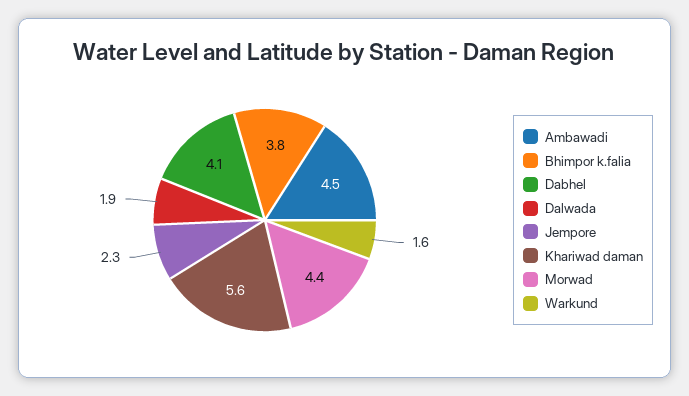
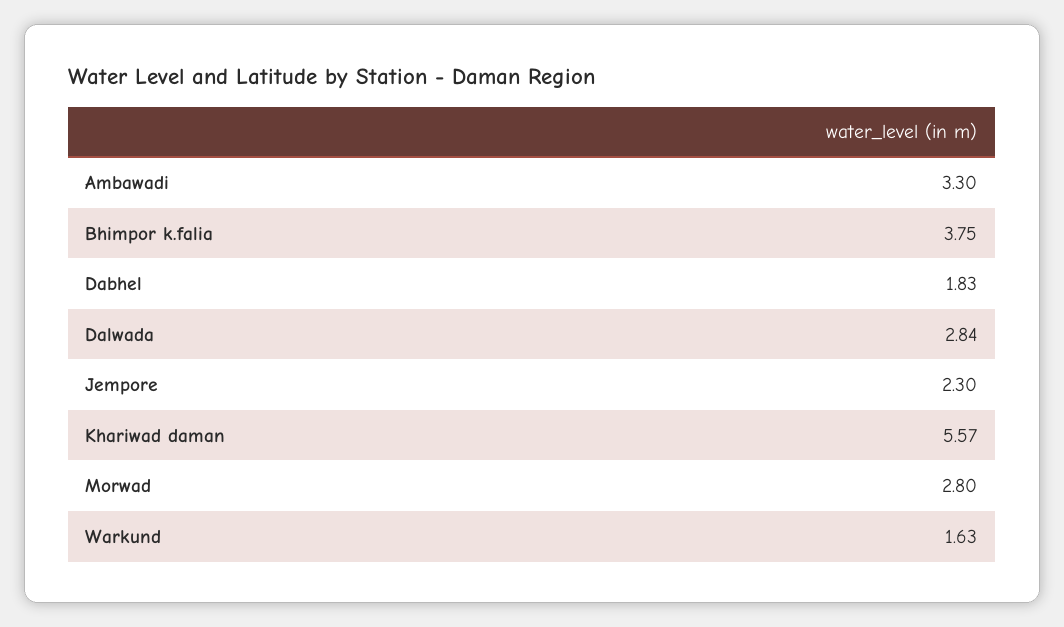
  {
-   "Ambawadi": 4.5,
+   "Ambawadi": 3.3,
    "Bhimpor k.falia": 3.75,
-   "Dabhel": 4.1,
+   "Dabhel": 1.83,
-   "Dalwada": 1.9,
+   "Dalwada": 2.84,
    "Jempore": 2.3,
    "Khariwad daman": 5.57,
-   "Morwad": 4.4,
+   "Morwad": 2.8,
    "Warkund": 1.63
  }

